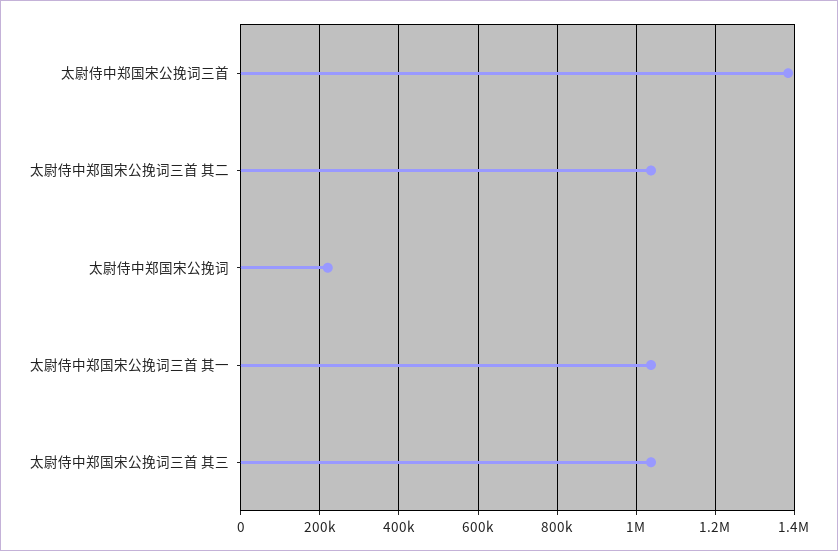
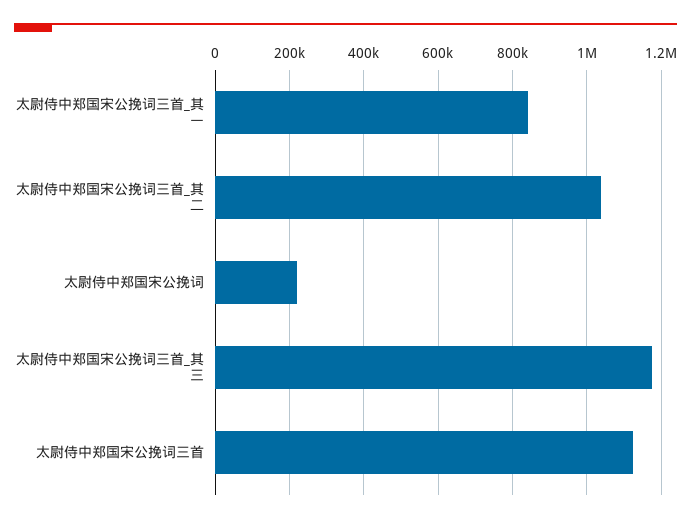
  {
-   "太尉侍中郑国宋公挽词三首": 1380000,
+   "太尉侍中郑国宋公挽词三首": 1120000,
    "太尉侍中郑国宋公挽词三首 其二": 1040000,
    "太尉侍中郑国宋公挽词": 220000,
-   "太尉侍中郑国宋公挽词三首 其一": 1040000,
+   "太尉侍中郑国宋公挽词三首 其一": 840000,
-   "太尉侍中郑国宋公挽词三首 其三": 1040000
+   "太尉侍中郑国宋公挽词三首 其三": 1180000
  }

